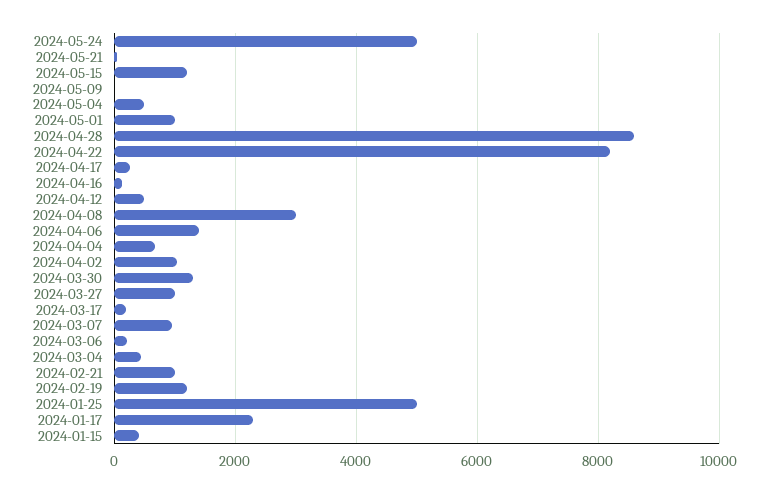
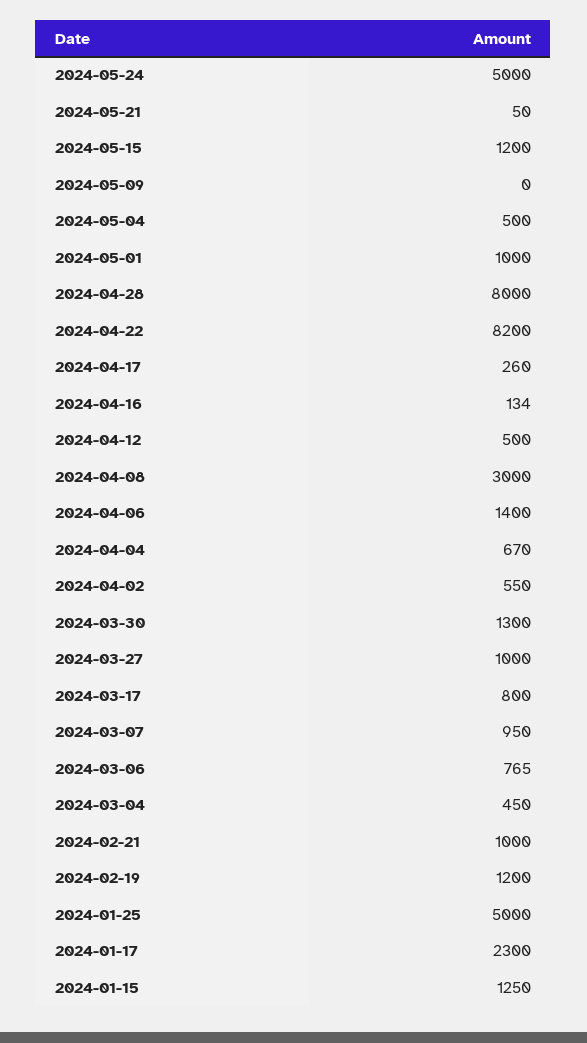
  {
    "2024-05-24": 5000,
    "2024-05-21": 50,
    "2024-05-15": 1200,
    "2024-05-09": 0,
    "2024-05-04": 500,
    "2024-05-01": 1000,
-   "2024-04-28": 8600,
+   "2024-04-28": 8000,
    "2024-04-22": 8200,
    "2024-04-17": 260,
    "2024-04-16": 134,
    "2024-04-12": 500,
    "2024-04-08": 3000,
    "2024-04-06": 1400,
    "2024-04-04": 670,
-   "2024-04-02": 1000,
+   "2024-04-02": 550,
    "2024-03-30": 1300,
    "2024-03-27": 1000,
-   "2024-03-17": 200,
+   "2024-03-17": 800,
    "2024-03-07": 950,
-   "2024-03-06": 200,
+   "2024-03-06": 765,
    "2024-03-04": 450,
    "2024-02-21": 1000,
    "2024-02-19": 1200,
    "2024-01-25": 5000,
    "2024-01-17": 2300,
-   "2024-01-15": 400
+   "2024-01-15": 1250
  }

